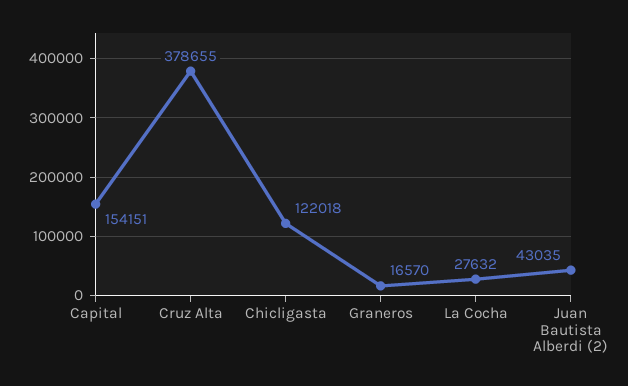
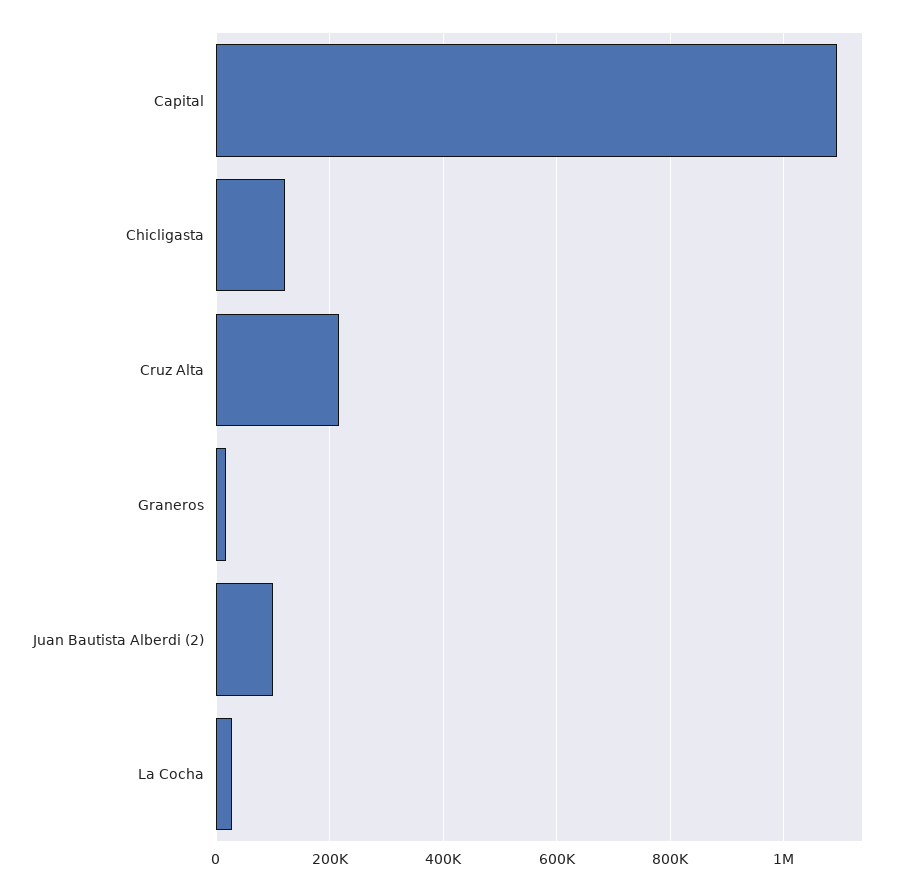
  {
-   "Capital": 154151,
+   "Capital": 1100000,
-   "Cruz Alta": 378655,
+   "Cruz Alta": 220000,
    "Chicligasta": 122018,
    "Graneros": 16570,
    "La Cocha": 27632,
-   "Juan Bautista Alberdi (2)": 43035
+   "Juan Bautista Alberdi (2)": 100000
  }

